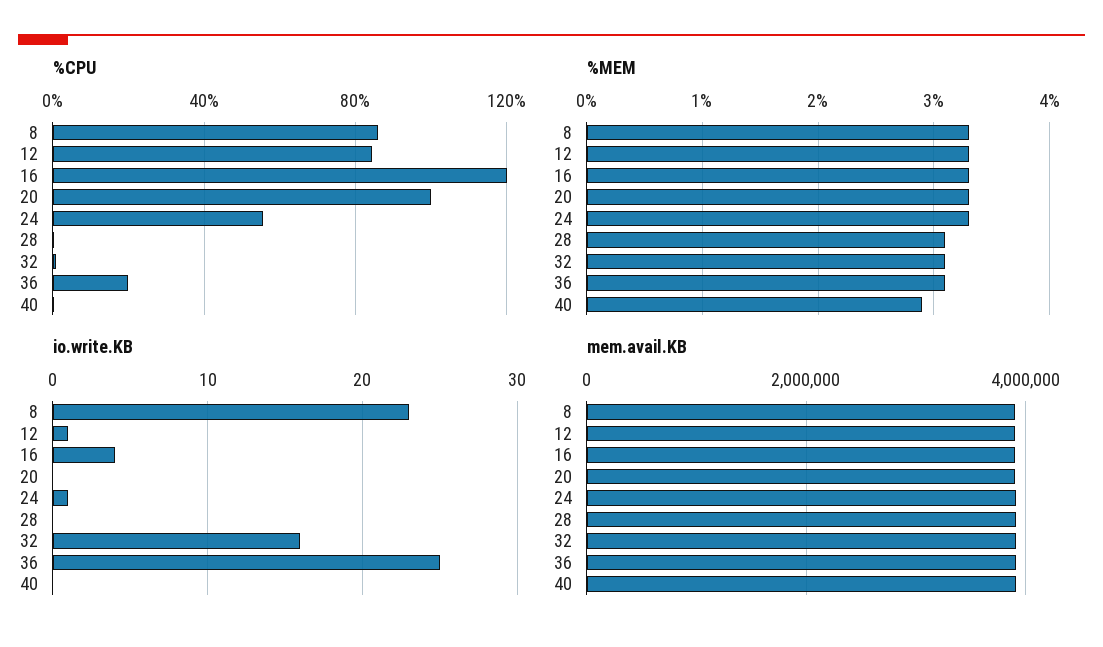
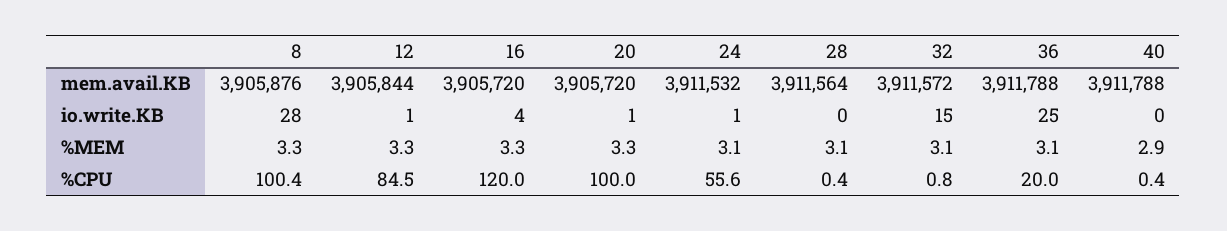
  {
    "%CPU": {
-     "8": 85,
+     "8": 100.4,
      "12": 84.5,
      "16": 120,
      "20": 100,
      "24": 55.6,
      "28": 0.4,
      "32": 0.8,
      "36": 20,
      "40": 0.4
    },
    "%MEM": {
      "8": 3.3,
      "12": 3.3,
      "16": 3.3,
      "20": 3.3,
-     "24": 3.3,
+     "24": 3.1,
      "28": 3.1,
      "32": 3.1,
      "36": 3.1,
      "40": 2.9
    },
    "io.write.KB": {
-     "8": 23,
+     "8": 28,
      "12": 1,
      "16": 4,
-     "20": 0,
+     "20": 1,
      "24": 1,
      "28": 0,
-     "32": 16,
+     "32": 15,
      "36": 25,
      "40": 0
    },
    "mem.avail.KB": {
      "8": 3905876,
      "12": 3905844,
      "16": 3905720,
      "20": 3905720,
      "24": 3911532,
      "28": 3911564,
      "32": 3911572,
      "36": 3911788,
      "40": 3911788
    }
  }

